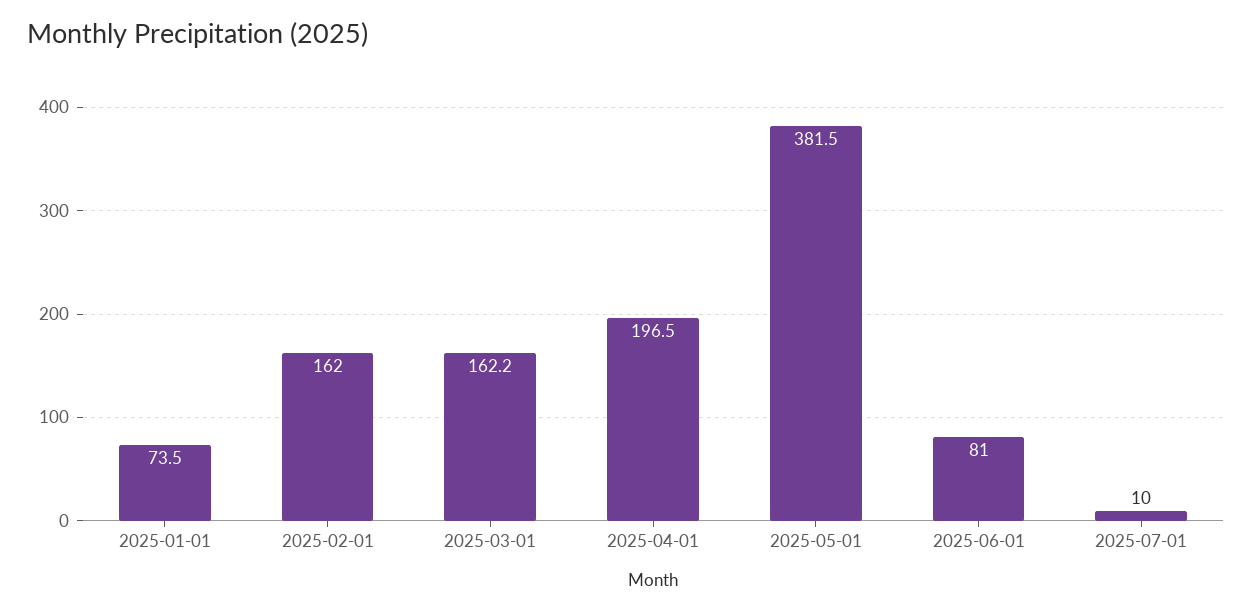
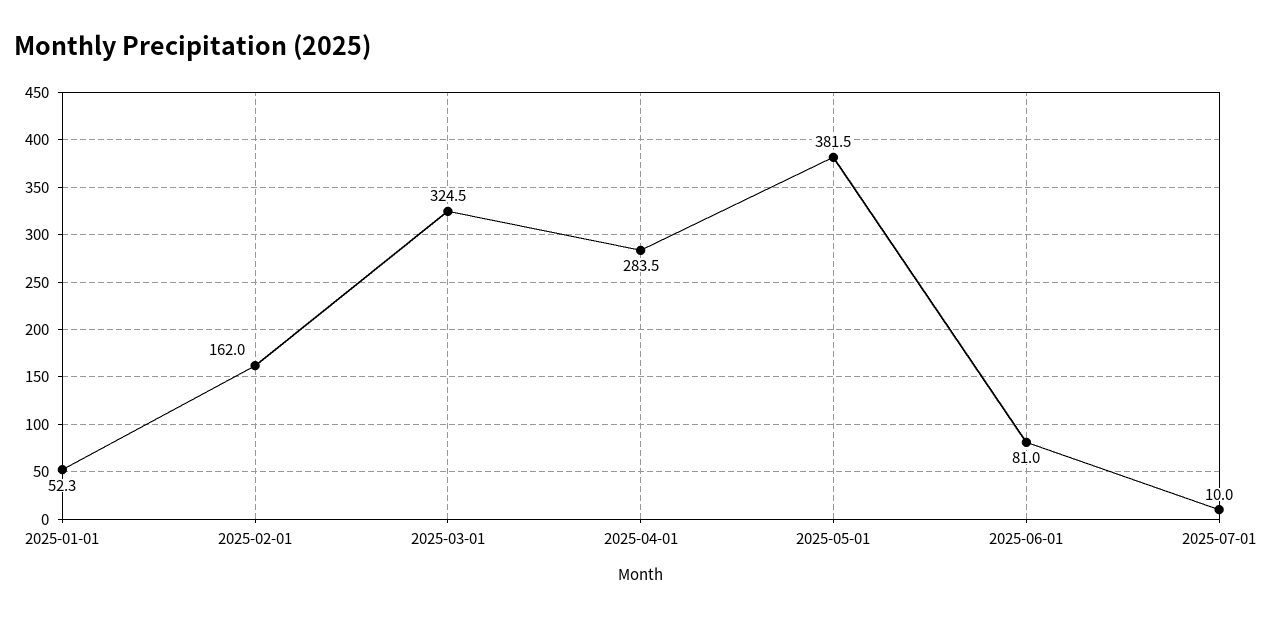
  {
-   "2025-01-01": 73.5,
+   "2025-01-01": 52.3,
    "2025-02-01": 162,
-   "2025-03-01": 162.2,
+   "2025-03-01": 324.5,
-   "2025-04-01": 196.5,
+   "2025-04-01": 283.5,
    "2025-05-01": 381.5,
    "2025-06-01": 81,
    "2025-07-01": 10
  }

